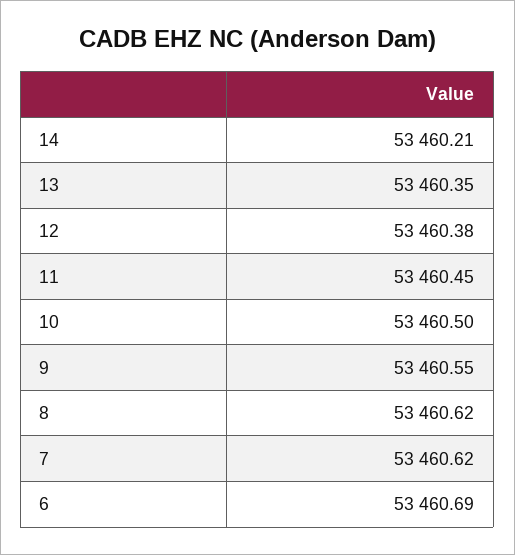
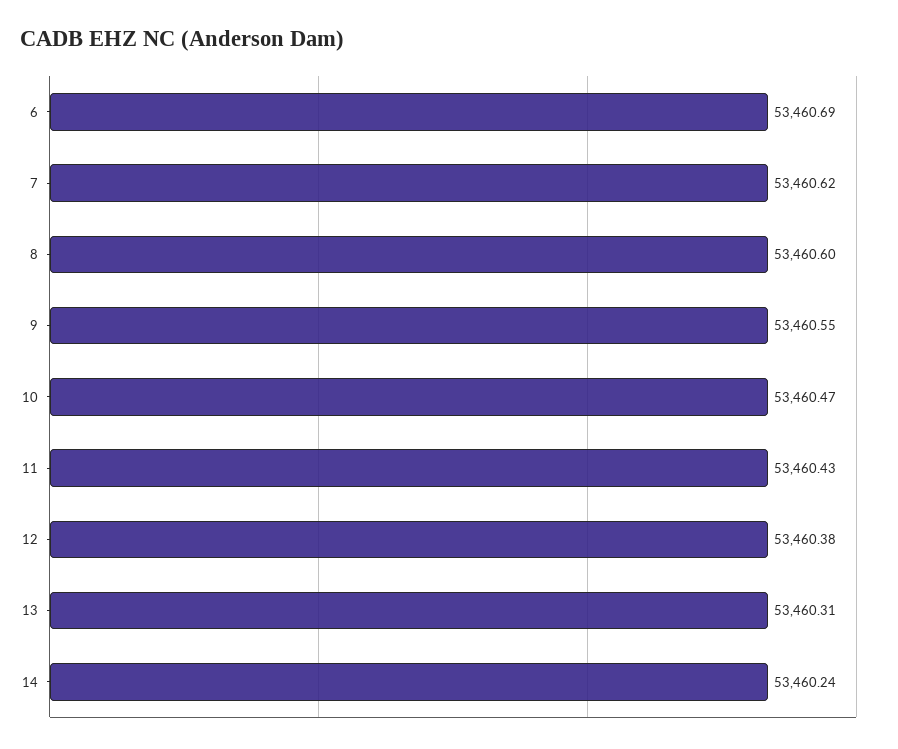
  {
-   "14": 53460.21,
+   "14": 53460.24,
-   "13": 53460.35,
+   "13": 53460.31,
    "12": 53460.38,
-   "11": 53460.45,
+   "11": 53460.43,
-   "10": 53460.5,
+   "10": 53460.47,
    "9": 53460.55,
-   "8": 53460.62,
+   "8": 53460.6,
    "7": 53460.62,
    "6": 53460.69
  }

